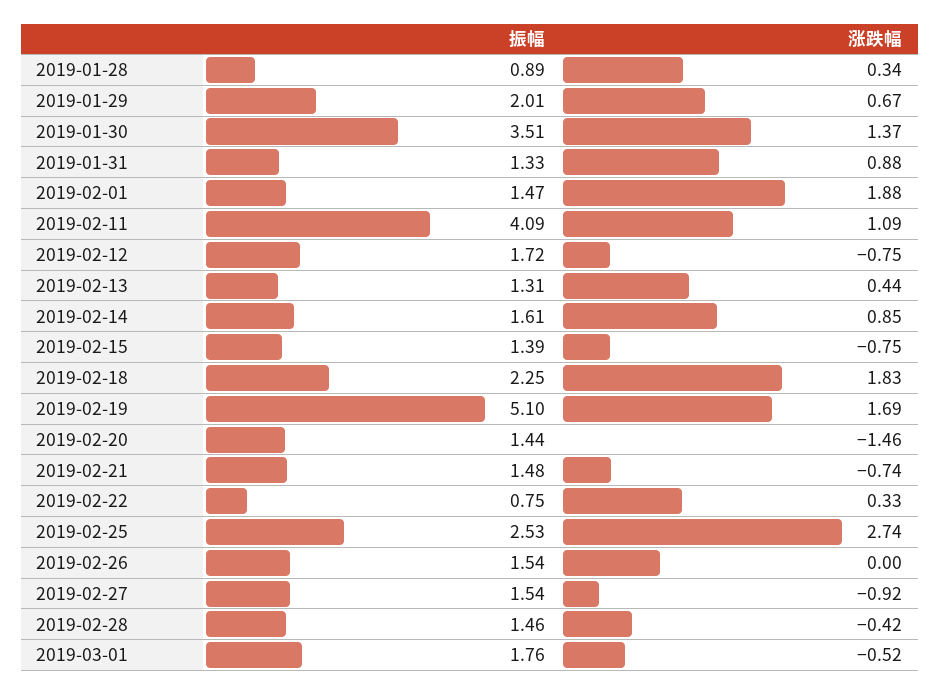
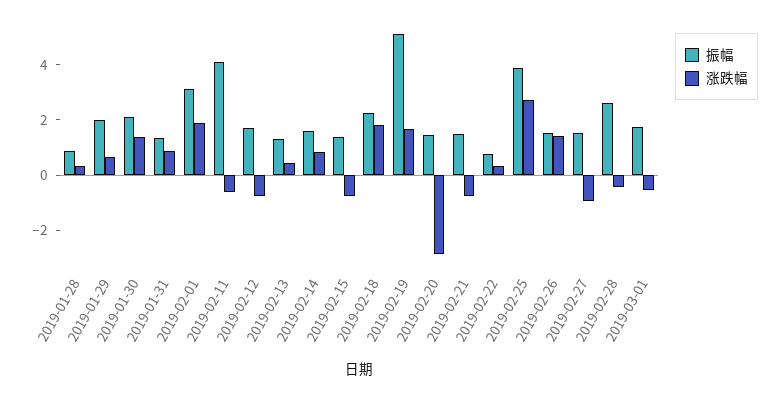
  {
    "振幅": {
      "2019-01-28": 0.89,
      "2019-01-29": 2.01,
-     "2019-01-30": 3.51,
+     "2019-01-30": 2,
      "2019-01-31": 1.33,
-     "2019-02-01": 1.47,
+     "2019-02-01": 3,
      "2019-02-11": 4.09,
      "2019-02-12": 1.72,
      "2019-02-13": 1.31,
      "2019-02-14": 1.61,
      "2019-02-15": 1.39,
      "2019-02-18": 2.25,
      "2019-02-19": 5.1,
      "2019-02-20": 1.44,
      "2019-02-21": 1.48,
      "2019-02-22": 0.75,
-     "2019-02-25": 2.53,
+     "2019-02-25": 4,
      "2019-02-26": 1.54,
      "2019-02-27": 1.54,
-     "2019-02-28": 1.46,
+     "2019-02-28": 2.5,
      "2019-03-01": 1.76
    },
    "涨跌幅": {
      "2019-01-28": 0.34,
      "2019-01-29": 0.67,
      "2019-01-30": 1.37,
      "2019-01-31": 0.88,
      "2019-02-01": 1.88,
-     "2019-02-11": 1.09,
+     "2019-02-11": -0.5,
      "2019-02-12": -0.75,
      "2019-02-13": 0.44,
      "2019-02-14": 0.85,
      "2019-02-15": -0.75,
      "2019-02-18": 1.83,
      "2019-02-19": 1.69,
-     "2019-02-20": -1.46,
+     "2019-02-20": -3,
      "2019-02-21": -0.74,
      "2019-02-22": 0.33,
      "2019-02-25": 2.74,
-     "2019-02-26": 0,
+     "2019-02-26": 1.5,
      "2019-02-27": -0.92,
      "2019-02-28": -0.42,
      "2019-03-01": -0.52
    }
  }

